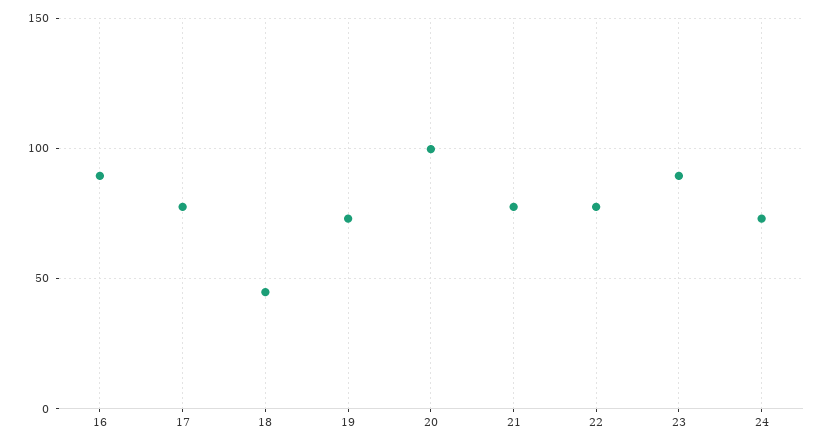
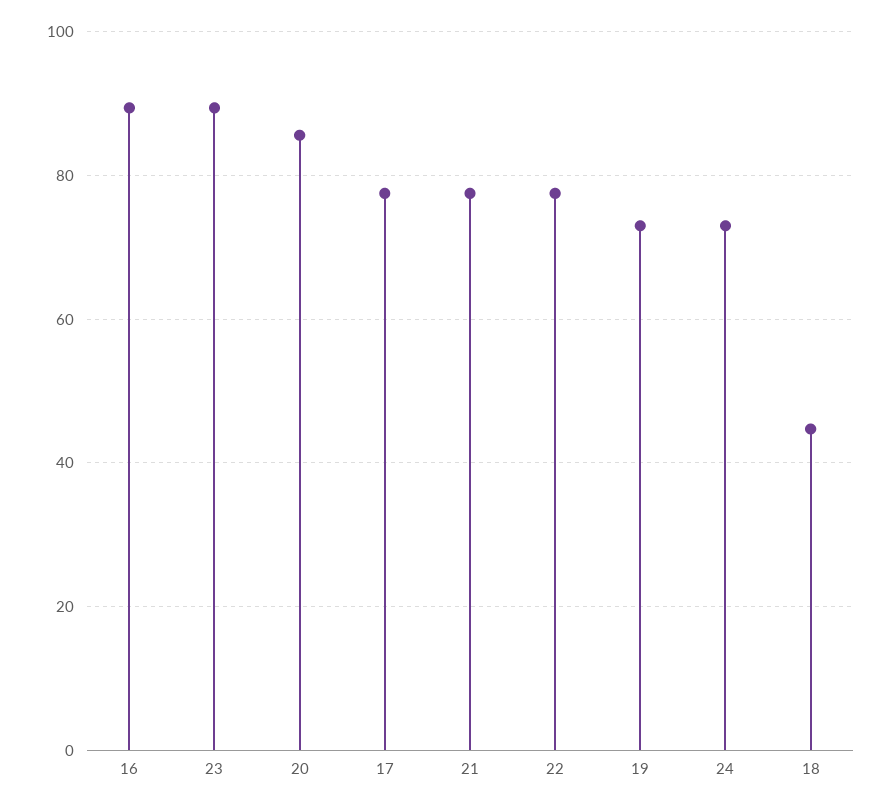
  {
    "16": 90,
    "17": 78,
    "18": 44,
    "19": 74,
-   "20": 100,
+   "20": 86,
    "21": 78,
    "22": 78,
    "23": 90,
    "24": 74
  }

